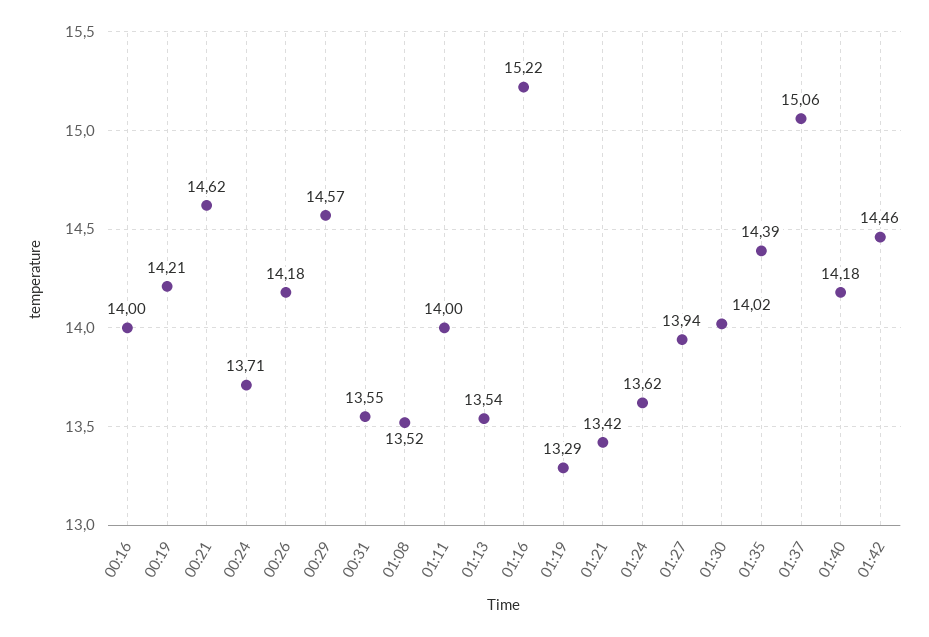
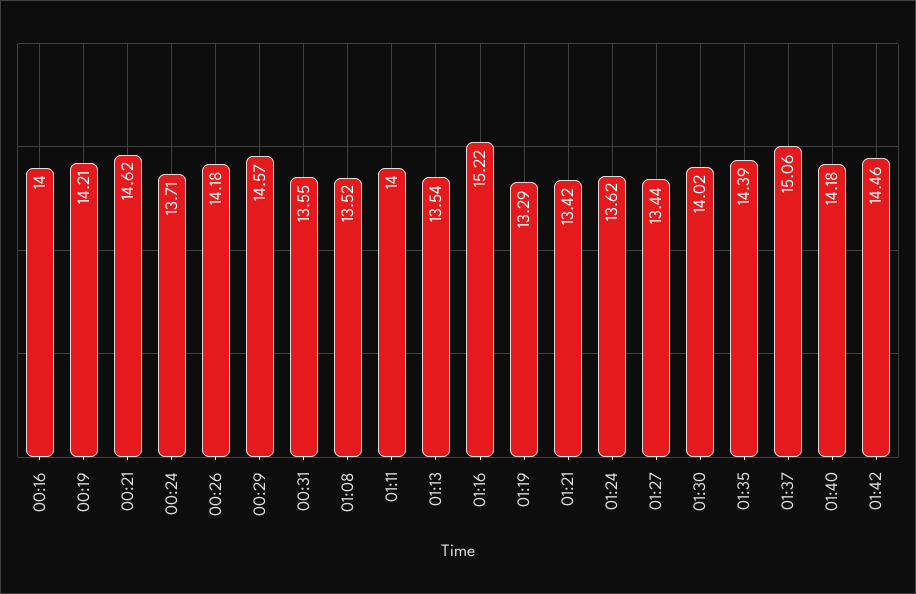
  {
    "00:16": 14,
    "00:19": 14.21,
    "00:21": 14.62,
    "00:24": 13.71,
    "00:26": 14.18,
    "00:29": 14.57,
    "00:31": 13.55,
    "01:08": 13.52,
    "01:11": 14,
    "01:13": 13.54,
    "01:16": 15.22,
    "01:19": 13.29,
    "01:21": 13.42,
    "01:24": 13.62,
-   "01:27": 13.94,
+   "01:27": 13.44,
    "01:30": 14.02,
    "01:35": 14.39,
    "01:37": 15.06,
    "01:40": 14.18,
    "01:42": 14.46
  }

